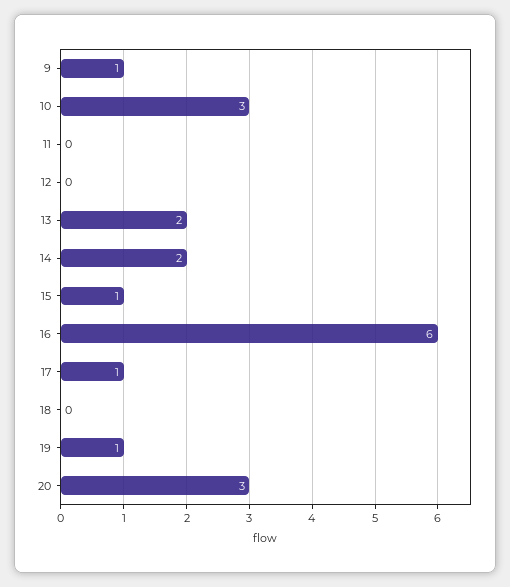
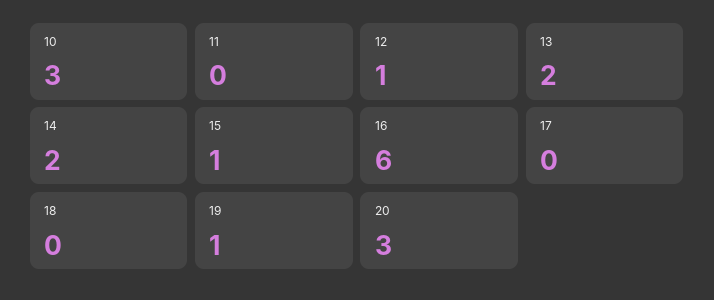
  {
-   "9": 1,
    "10": 3,
    "11": 0,
-   "12": 0,
+   "12": 1,
    "13": 2,
    "14": 2,
    "15": 1,
    "16": 6,
-   "17": 1,
+   "17": 0,
    "18": 0,
    "19": 1,
    "20": 3
  }

